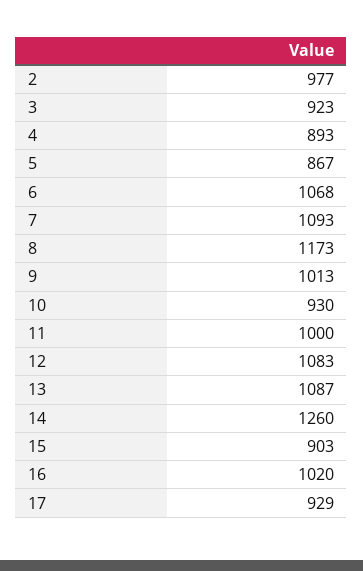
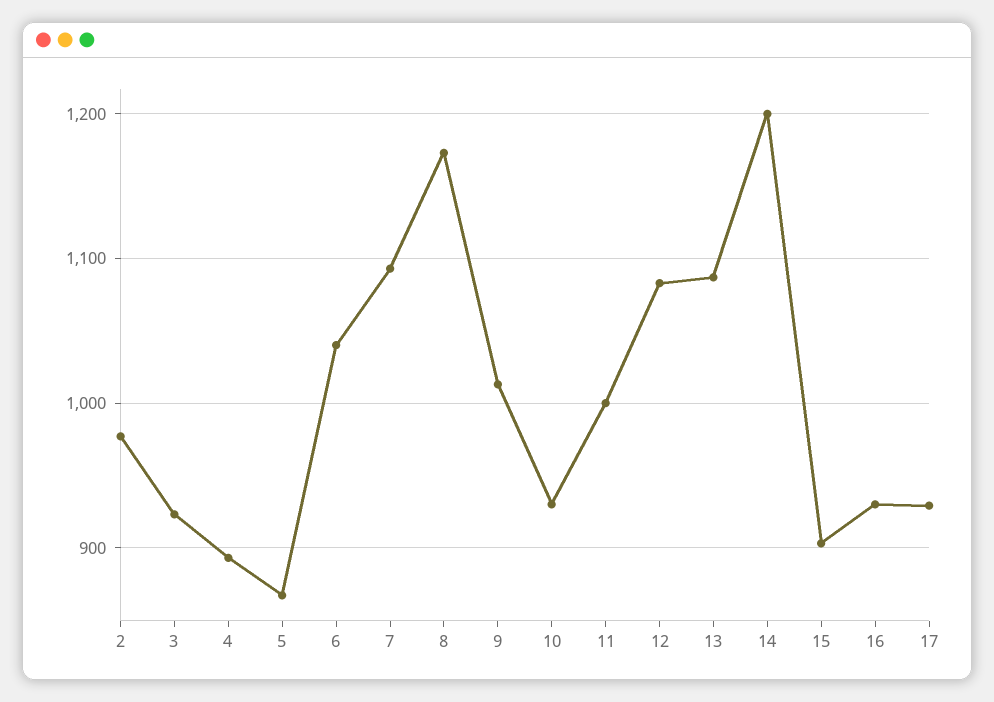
  {
    "2": 977,
    "3": 923,
    "4": 893,
    "5": 867,
-   "6": 1068,
+   "6": 1040,
    "7": 1093,
    "8": 1173,
    "9": 1013,
    "10": 930,
    "11": 1000,
    "12": 1083,
    "13": 1087,
-   "14": 1260,
+   "14": 1200,
    "15": 903,
-   "16": 1020,
+   "16": 930,
    "17": 929
  }

